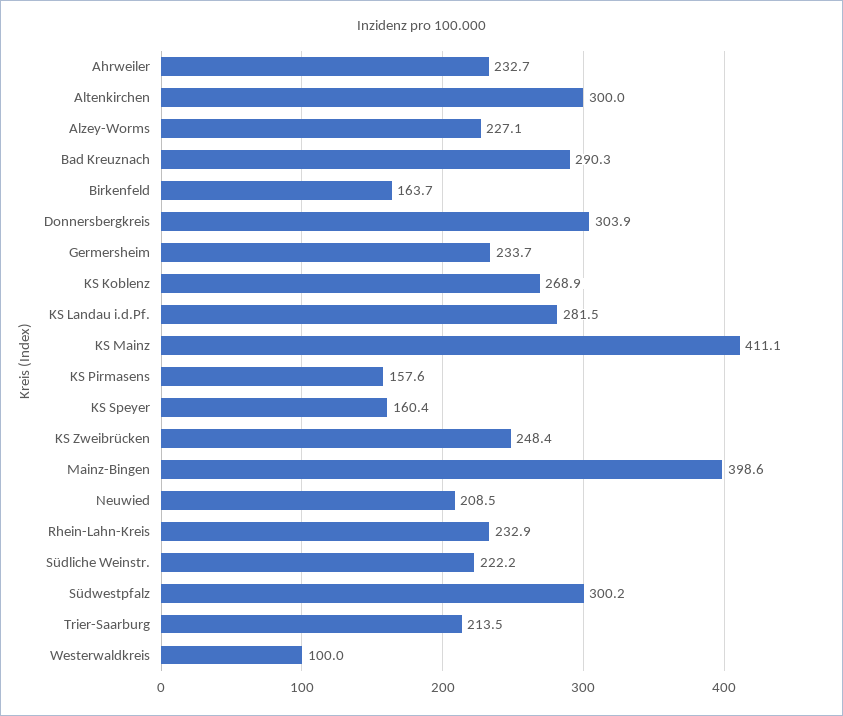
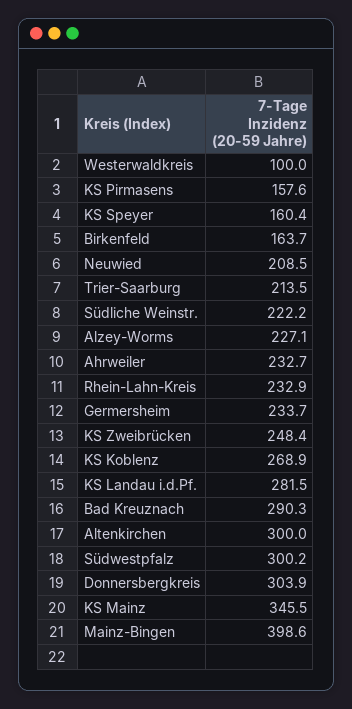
  {
    "Ahrweiler": 232.7,
    "Altenkirchen": 300,
    "Alzey-Worms": 227.1,
    "Bad Kreuznach": 290.3,
    "Birkenfeld": 163.7,
    "Donnersbergkreis": 303.9,
    "Germersheim": 233.7,
    "KS Koblenz": 268.9,
    "KS Landau i.d.Pf.": 281.5,
-   "KS Mainz": 411.1,
+   "KS Mainz": 345.5,
    "KS Pirmasens": 157.6,
    "KS Speyer": 160.4,
    "KS Zweibrücken": 248.4,
    "Mainz-Bingen": 398.6,
    "Neuwied": 208.5,
    "Rhein-Lahn-Kreis": 232.9,
    "Südliche Weinstr.": 222.2,
    "Südwestpfalz": 300.2,
    "Trier-Saarburg": 213.5,
    "Westerwaldkreis": 100
  }

